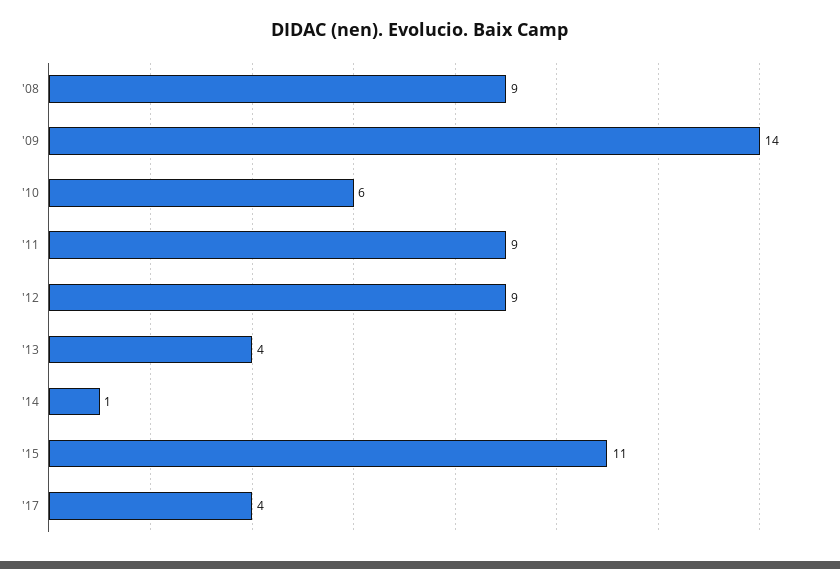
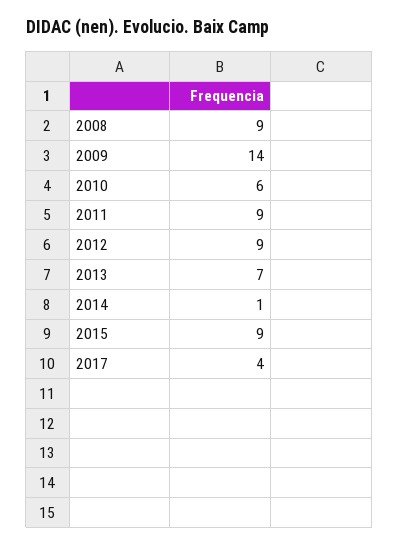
  {
    "'08": 9,
    "'09": 14,
    "'10": 6,
    "'11": 9,
    "'12": 9,
-   "'13": 4,
+   "'13": 7,
    "'14": 1,
-   "'15": 11,
+   "'15": 9,
    "'17": 4
  }

